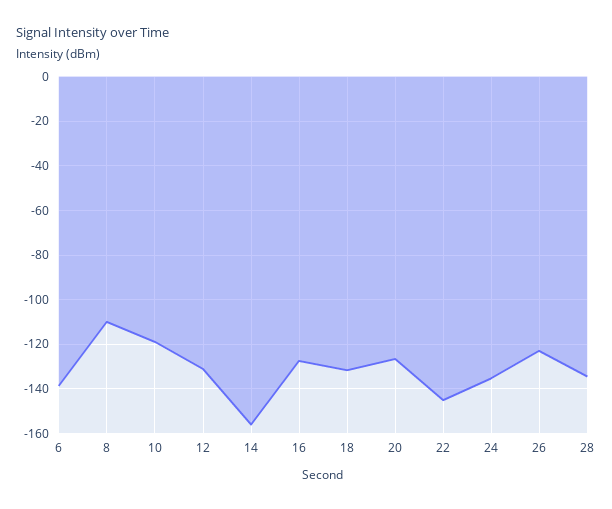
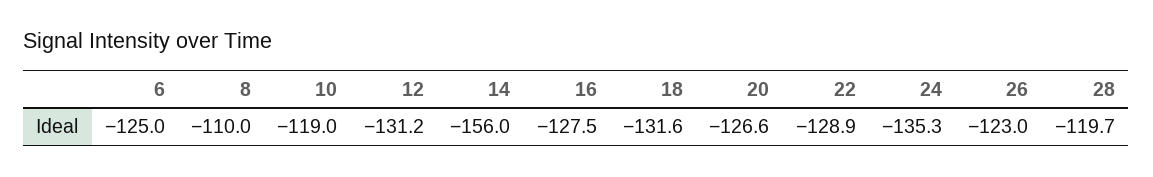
  {
-   "6": -140,
+   "6": -125,
    "8": -110,
    "10": -119,
    "12": -131.2,
    "14": -156,
    "16": -127.5,
    "18": -131.6,
    "20": -126.6,
-   "22": -145,
+   "22": -128.9,
    "24": -135.3,
    "26": -123,
-   "28": -135
+   "28": -119.7
  }

